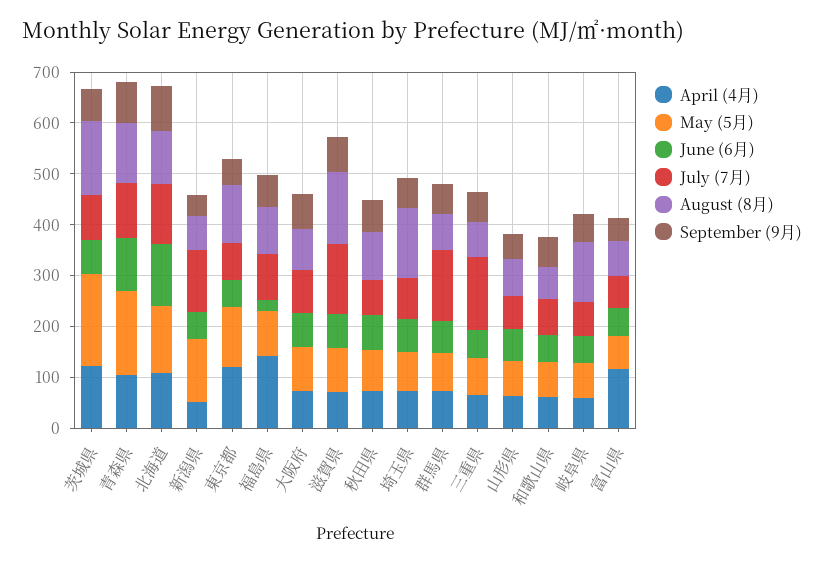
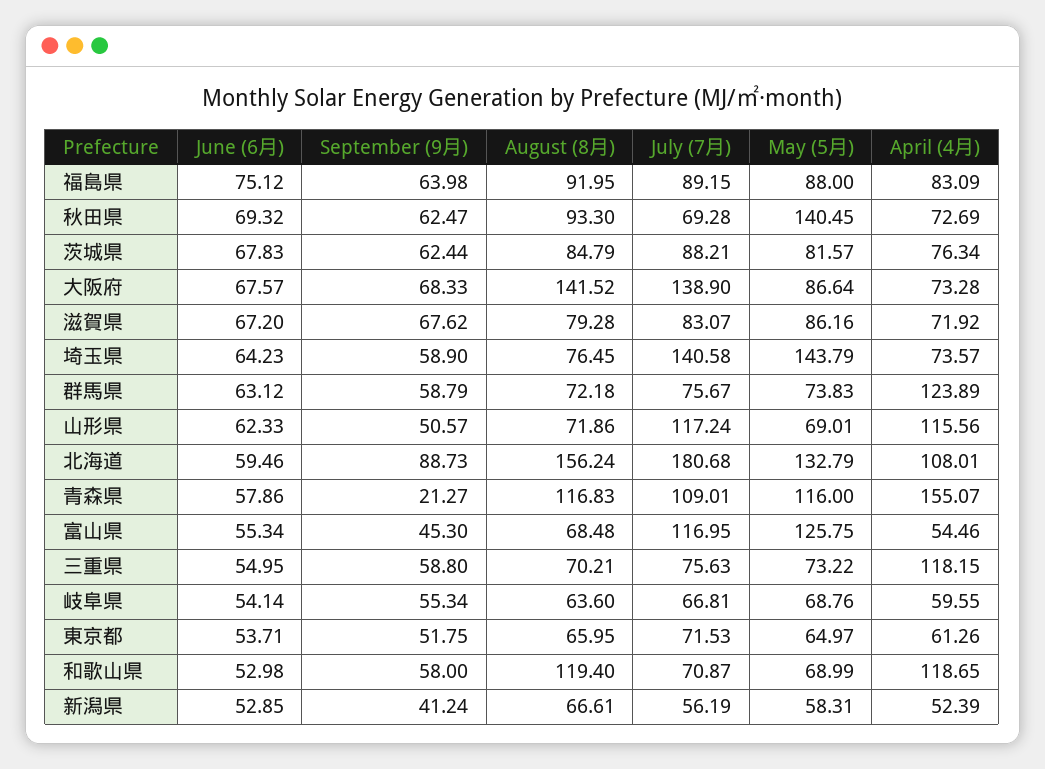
  {
    "April (4月)": {
-     "茨城県": 120,
+     "茨城県": 76.34,
-     "青森県": 100,
+     "青森県": 155.07,
      "北海道": 108.01,
      "新潟県": 52.39,
-     "東京都": 120,
+     "東京都": 61.26,
-     "福島県": 140,
+     "福島県": 83.09,
      "大阪府": 73.28,
      "滋賀県": 71.92,
      "秋田県": 72.69,
      "埼玉県": 73.57,
-     "群馬県": 80,
+     "群馬県": 123.89,
-     "三重県": 60,
+     "三重県": 118.15,
-     "山形県": 60,
+     "山形県": 115.56,
-     "和歌山県": 60,
+     "和歌山県": 118.65,
      "岐阜県": 59.55,
-     "富山県": 120
+     "富山県": 54.46
    },
    "May (5月)": {
-     "茨城県": 180,
+     "茨城県": 81.57,
-     "青森県": 160,
+     "青森県": 116,
      "北海道": 132.79,
-     "新潟県": 120,
+     "新潟県": 58.31,
-     "東京都": 120,
+     "東京都": 64.97,
      "福島県": 88,
      "大阪府": 86.64,
      "滋賀県": 86.16,
-     "秋田県": 80,
+     "秋田県": 140.45,
-     "埼玉県": 80,
+     "埼玉県": 143.79,
      "群馬県": 73.83,
      "三重県": 73.22,
      "山形県": 69.01,
      "和歌山県": 68.99,
      "岐阜県": 68.76,
-     "富山県": 60
+     "富山県": 125.75
    },
    "June (6月)": {
      "茨城県": 67.83,
-     "青森県": 100,
+     "青森県": 57.86,
-     "北海道": 120,
+     "北海道": 59.46,
      "新潟県": 52.85,
      "東京都": 53.71,
-     "福島県": 20,
+     "福島県": 75.12,
      "大阪府": 67.57,
      "滋賀県": 67.2,
      "秋田県": 69.32,
      "埼玉県": 64.23,
      "群馬県": 63.12,
      "三重県": 54.95,
      "山形県": 62.33,
      "和歌山県": 52.98,
      "岐阜県": 54.14,
      "富山県": 55.34
    },
    "July (7月)": {
      "茨城県": 88.21,
      "青森県": 109.01,
-     "北海道": 120,
+     "北海道": 180.68,
-     "新潟県": 120,
+     "新潟県": 56.19,
      "東京都": 71.53,
      "福島県": 89.15,
-     "大阪府": 80,
+     "大阪府": 138.9,
-     "滋賀県": 140,
+     "滋賀県": 83.07,
      "秋田県": 69.28,
-     "埼玉県": 80,
+     "埼玉県": 140.58,
-     "群馬県": 140,
+     "群馬県": 75.67,
-     "三重県": 140,
+     "三重県": 75.63,
-     "山形県": 60,
+     "山形県": 117.24,
      "和歌山県": 70.87,
      "岐阜県": 66.81,
-     "富山県": 60
+     "富山県": 116.95
    },
    "August (8月)": {
-     "茨城県": 140,
+     "茨城県": 84.79,
      "青森県": 116.83,
-     "北海道": 100,
+     "北海道": 156.24,
      "新潟県": 66.61,
-     "東京都": 120,
+     "東京都": 65.95,
      "福島県": 91.95,
-     "大阪府": 80,
+     "大阪府": 141.52,
-     "滋賀県": 140,
+     "滋賀県": 79.28,
      "秋田県": 93.3,
-     "埼玉県": 140,
+     "埼玉県": 76.45,
      "群馬県": 72.18,
      "三重県": 70.21,
      "山形県": 71.86,
-     "和歌山県": 60,
+     "和歌山県": 119.4,
-     "岐阜県": 120,
+     "岐阜県": 63.6,
      "富山県": 68.48
    },
    "September (9月)": {
      "茨城県": 62.44,
-     "青森県": 80,
+     "青森県": 21.27,
      "北海道": 88.73,
      "新潟県": 41.24,
      "東京都": 51.75,
      "福島県": 63.98,
      "大阪府": 68.33,
      "滋賀県": 67.62,
      "秋田県": 62.47,
      "埼玉県": 58.9,
      "群馬県": 58.79,
      "三重県": 58.8,
      "山形県": 50.57,
      "和歌山県": 58,
      "岐阜県": 55.34,
      "富山県": 45.3
    }
  }

